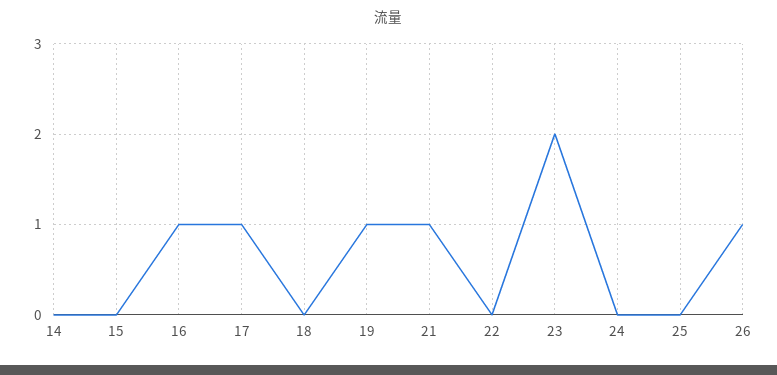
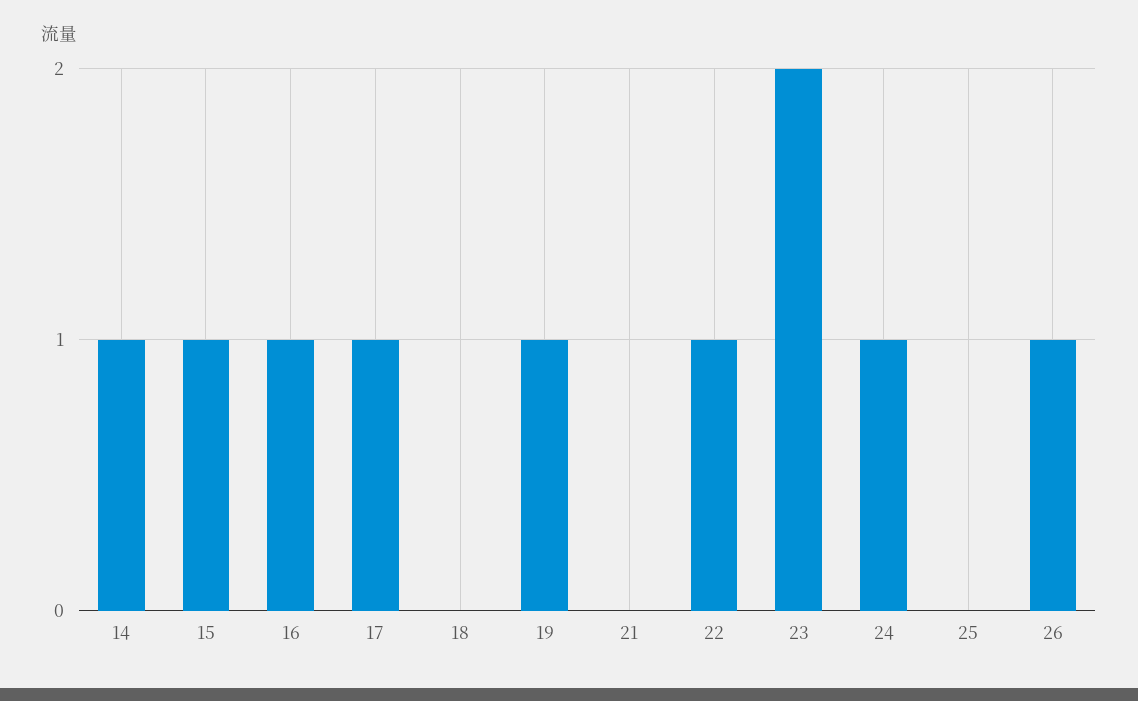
  {
-   "14": 0,
+   "14": 1,
-   "15": 0,
+   "15": 1,
    "16": 1,
    "17": 1,
    "18": 0,
    "19": 1,
-   "21": 1,
+   "21": 0,
-   "22": 0,
+   "22": 1,
    "23": 2,
-   "24": 0,
+   "24": 1,
    "25": 0,
    "26": 1
  }

